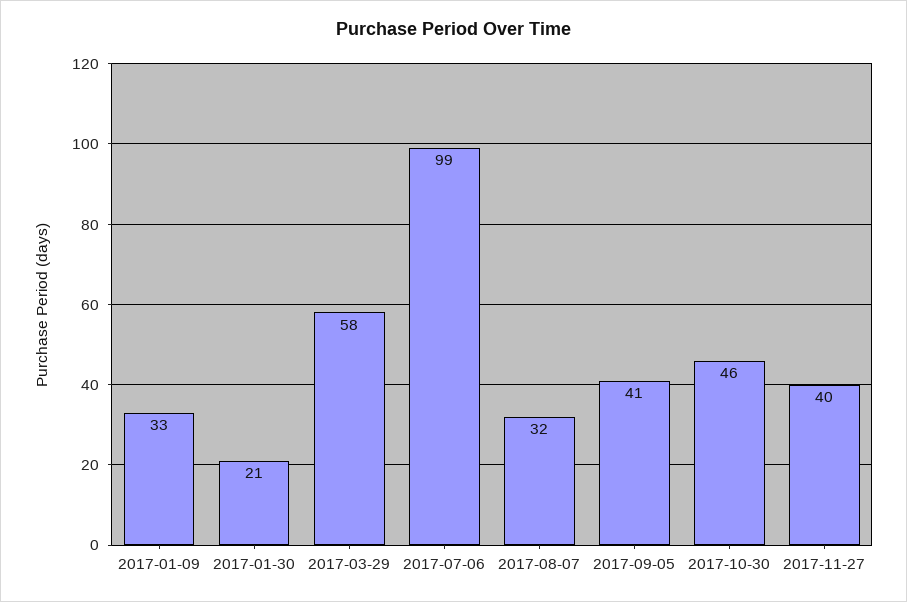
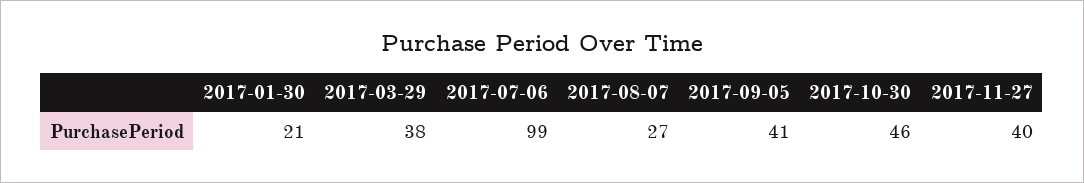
  {
-   "2017-01-09": 33,
    "2017-01-30": 21,
-   "2017-03-29": 58,
+   "2017-03-29": 38,
    "2017-07-06": 99,
-   "2017-08-07": 32,
+   "2017-08-07": 27,
    "2017-09-05": 41,
    "2017-10-30": 46,
    "2017-11-27": 40
  }

